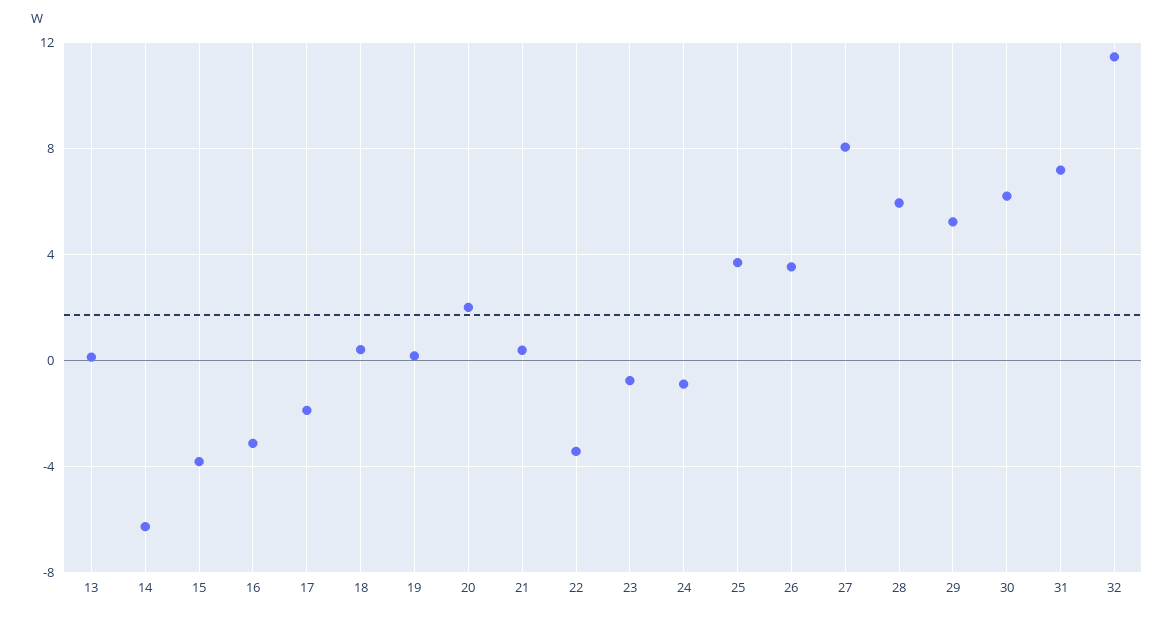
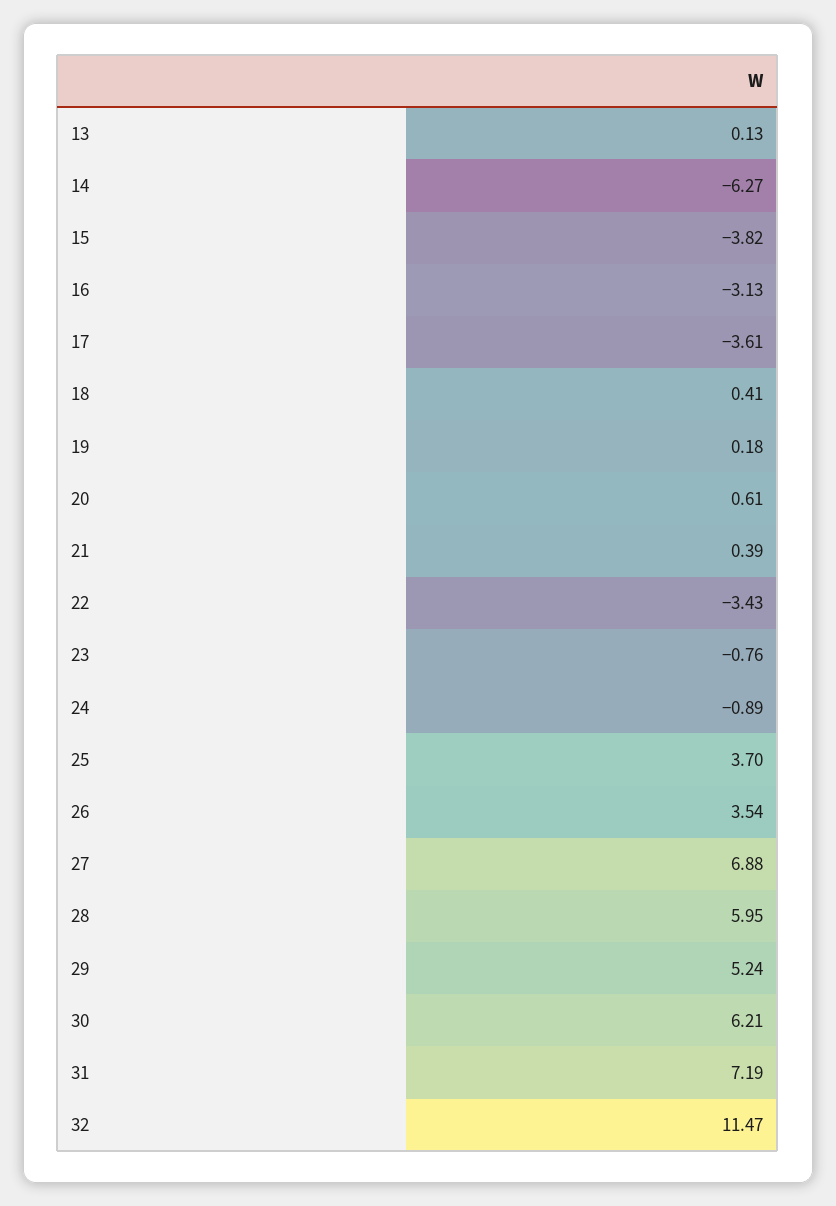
  {
    "13": 0.13,
    "14": -6.27,
    "15": -3.82,
    "16": -3.13,
-   "17": -2,
+   "17": -3.61,
    "18": 0.41,
    "19": 0.18,
-   "20": 2,
+   "20": 0.61,
    "21": 0.39,
    "22": -3.43,
    "23": -0.76,
    "24": -0.89,
    "25": 3.7,
    "26": 3.54,
-   "27": 8,
+   "27": 6.88,
    "28": 5.95,
    "29": 5.24,
    "30": 6.21,
    "31": 7.19,
    "32": 11.47
  }

